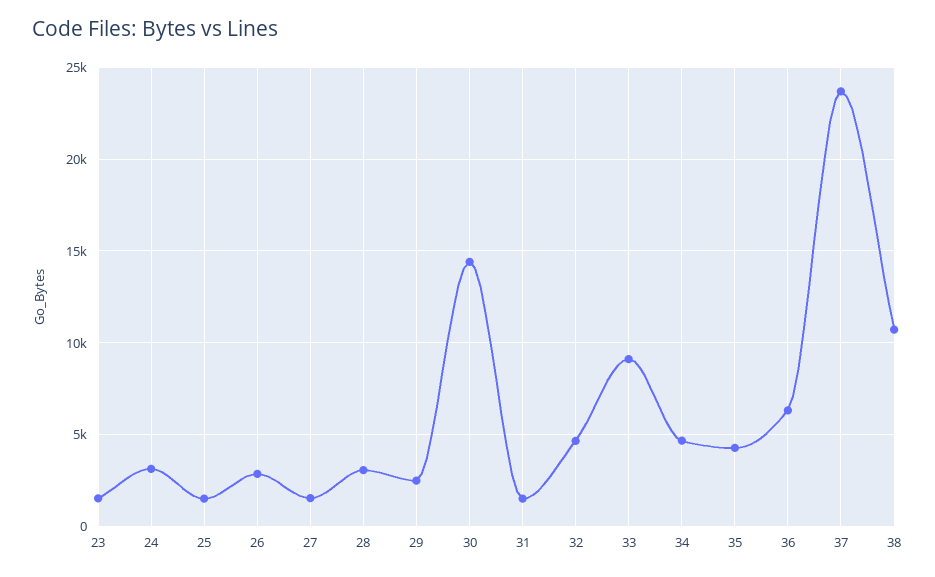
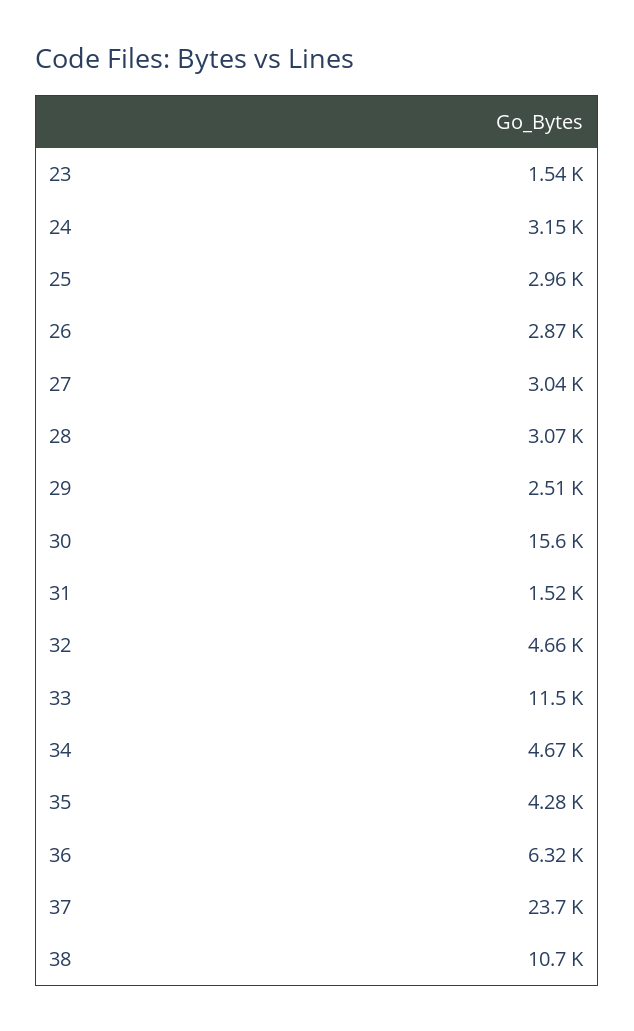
  {
    "23": 1540,
    "24": 3150,
-   "25": 1500,
+   "25": 2960,
    "26": 2870,
-   "27": 1500,
+   "27": 3040,
    "28": 3070,
    "29": 2510,
-   "30": 14500,
+   "30": 15600,
    "31": 1520,
    "32": 4660,
-   "33": 9000,
+   "33": 11500,
    "34": 4670,
    "35": 4280,
    "36": 6320,
    "37": 23700,
    "38": 10700
  }

